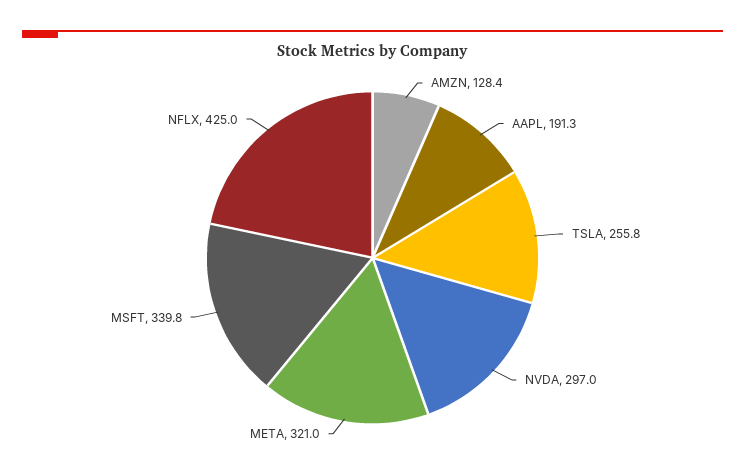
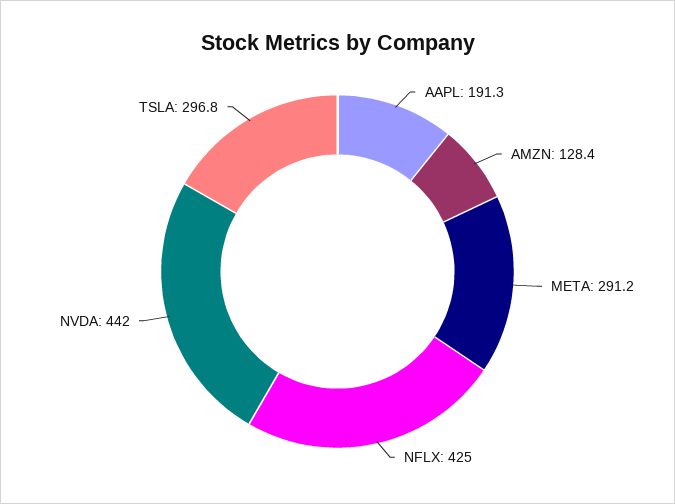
  {
    "AMZN": 128.4,
    "AAPL": 191.3,
-   "TSLA": 255.8,
+   "TSLA": 296.8,
-   "NVDA": 297,
+   "NVDA": 442,
-   "META": 321,
+   "META": 291.2,
-   "MSFT": 339.8,
    "NFLX": 425
  }

